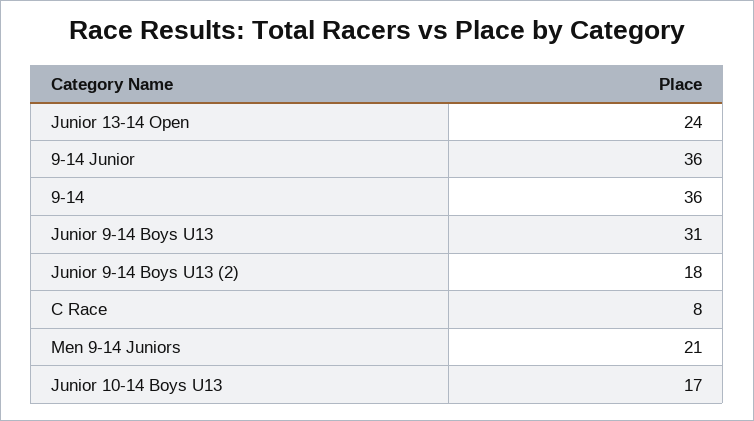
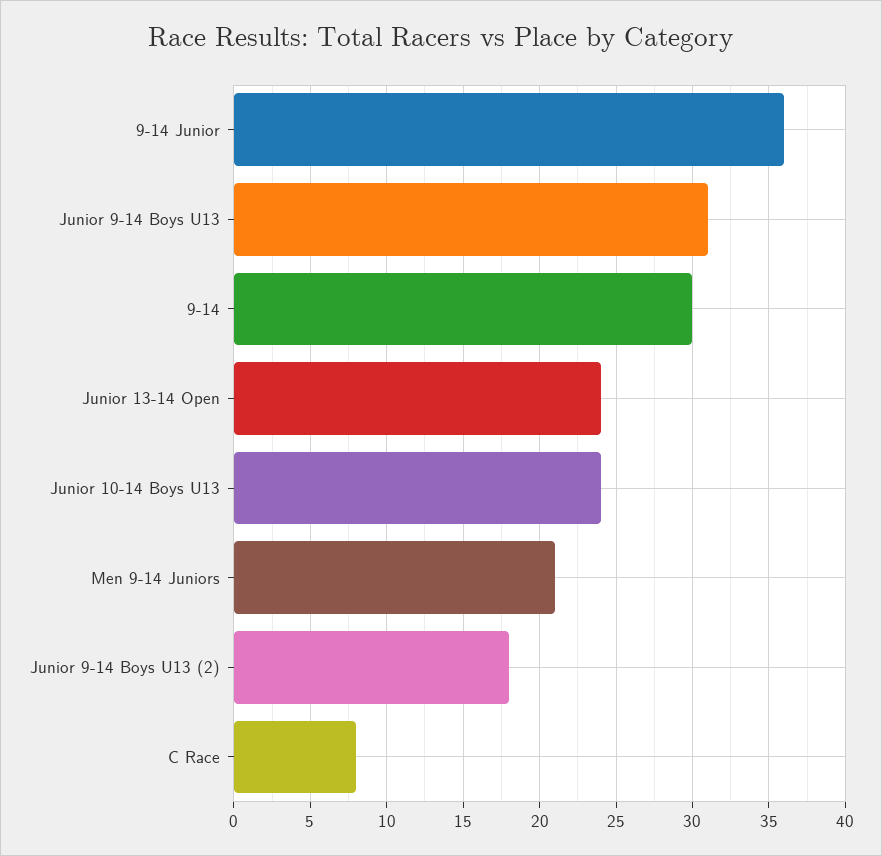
  {
    "Junior 13-14 Open": 24,
    "9-14 Junior": 36,
-   "9-14": 36,
+   "9-14": 30,
    "Junior 9-14 Boys U13": 31,
    "Junior 9-14 Boys U13 (2)": 18,
    "C Race": 8,
    "Men 9-14 Juniors": 21,
-   "Junior 10-14 Boys U13": 17
+   "Junior 10-14 Boys U13": 24
  }

